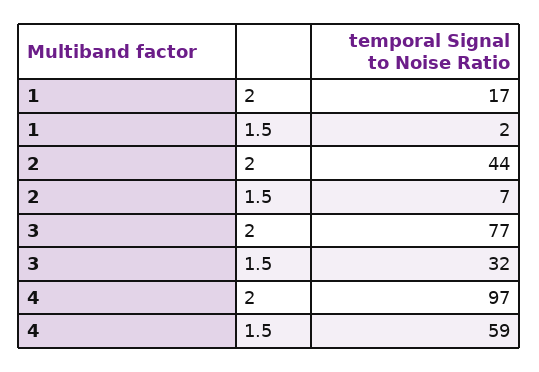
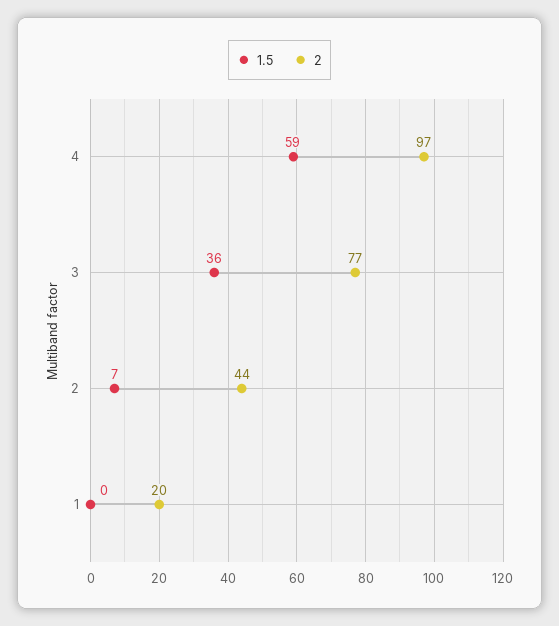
  {
    "2": {
-     "1": 17,
+     "1": 20,
      "2": 44,
      "3": 77,
      "4": 97
    },
    "1.5": {
-     "1": 2,
+     "1": 0,
      "2": 7,
-     "3": 32,
+     "3": 36,
      "4": 59
    }
  }

